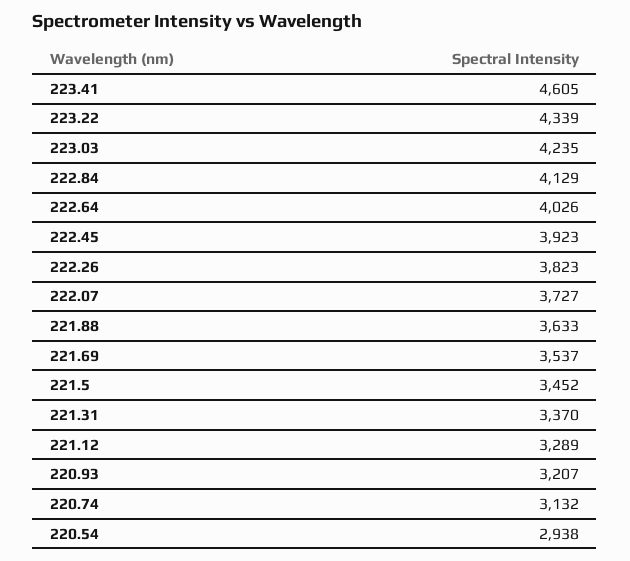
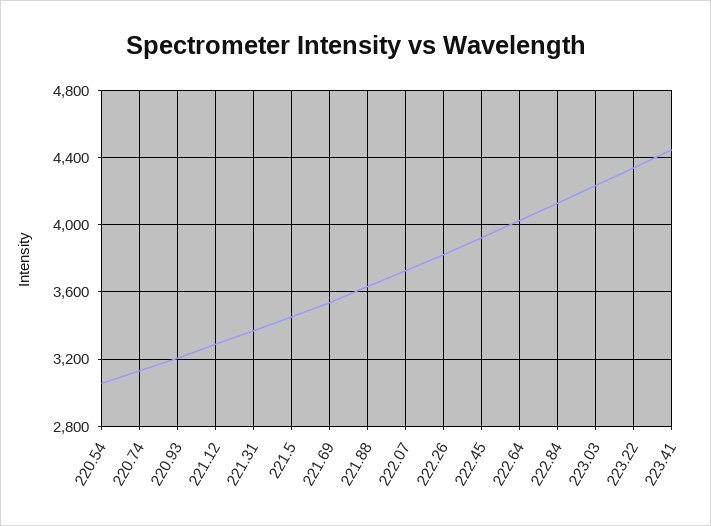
  {
-   "223.41": 4605,
+   "223.41": 4450,
    "223.22": 4339,
    "223.03": 4235,
    "222.84": 4129,
    "222.64": 4026,
    "222.45": 3923,
    "222.26": 3823,
    "222.07": 3727,
    "221.88": 3633,
    "221.69": 3537,
    "221.5": 3452,
    "221.31": 3370,
    "221.12": 3289,
    "220.93": 3207,
    "220.74": 3132,
-   "220.54": 2938
+   "220.54": 3050
  }

